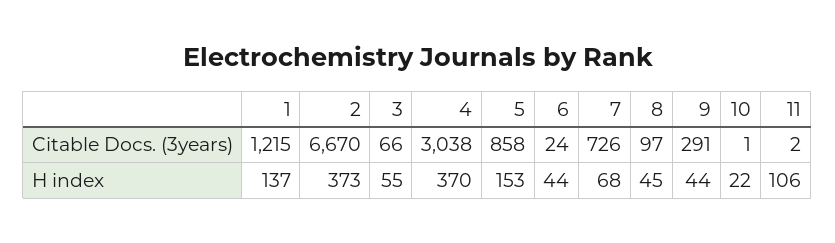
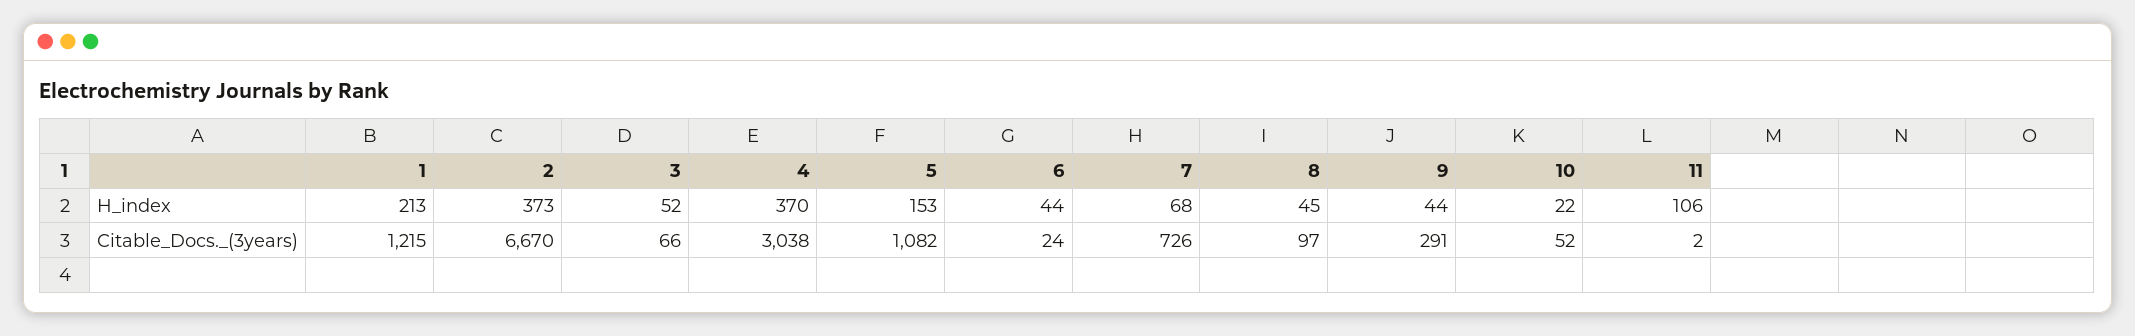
  {
    "1": {
      "Citable Docs. (3years)": 1215,
-     "H index": 137
+     "H index": 213
    },
    "2": {
      "Citable Docs. (3years)": 6670,
      "H index": 373
    },
    "3": {
      "Citable Docs. (3years)": 66,
-     "H index": 55
+     "H index": 52
    },
    "4": {
      "Citable Docs. (3years)": 3038,
      "H index": 370
    },
    "5": {
-     "Citable Docs. (3years)": 858,
+     "Citable Docs. (3years)": 1082,
      "H index": 153
    },
    "6": {
      "Citable Docs. (3years)": 24,
      "H index": 44
    },
    "7": {
      "Citable Docs. (3years)": 726,
      "H index": 68
    },
    "8": {
      "Citable Docs. (3years)": 97,
      "H index": 45
    },
    "9": {
      "Citable Docs. (3years)": 291,
      "H index": 44
    },
    "10": {
-     "Citable Docs. (3years)": 1,
+     "Citable Docs. (3years)": 52,
      "H index": 22
    },
    "11": {
      "Citable Docs. (3years)": 2,
      "H index": 106
    }
  }

